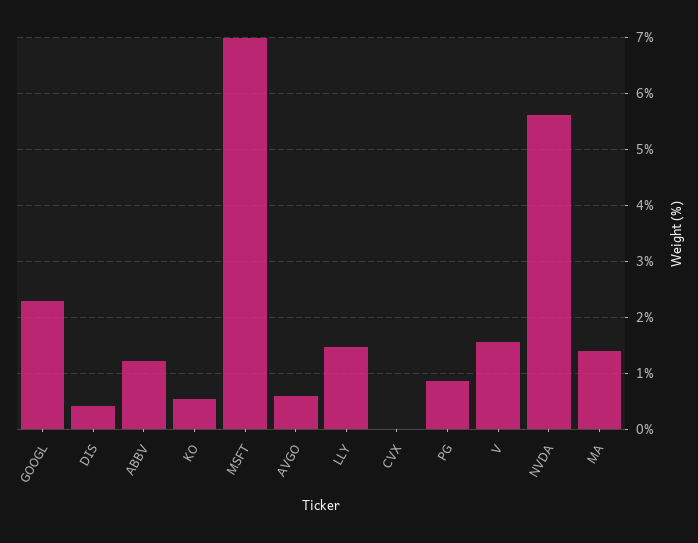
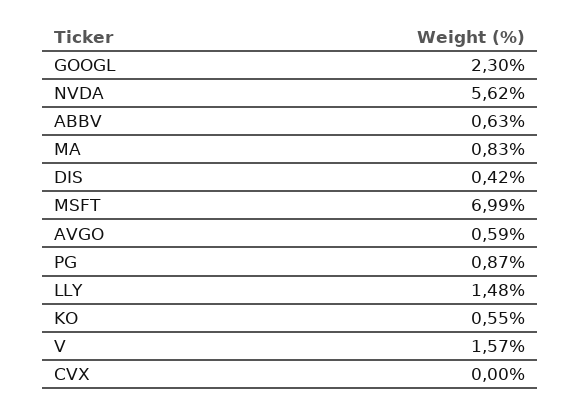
  {
    "GOOGL": 2.3,
    "DIS": 0.42,
-   "ABBV": 1.2,
+   "ABBV": 0.63,
    "KO": 0.55,
    "MSFT": 6.99,
    "AVGO": 0.59,
    "LLY": 1.48,
    "CVX": 0,
    "PG": 0.87,
    "V": 1.57,
    "NVDA": 5.62,
-   "MA": 1.4
+   "MA": 0.83
  }

